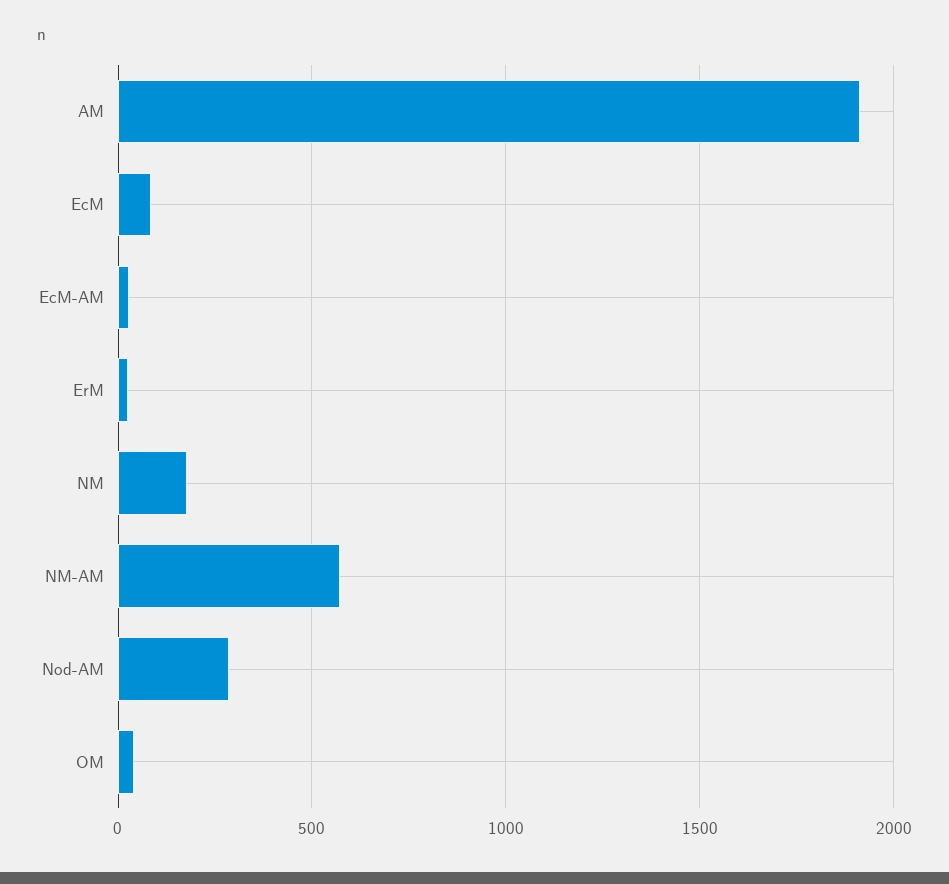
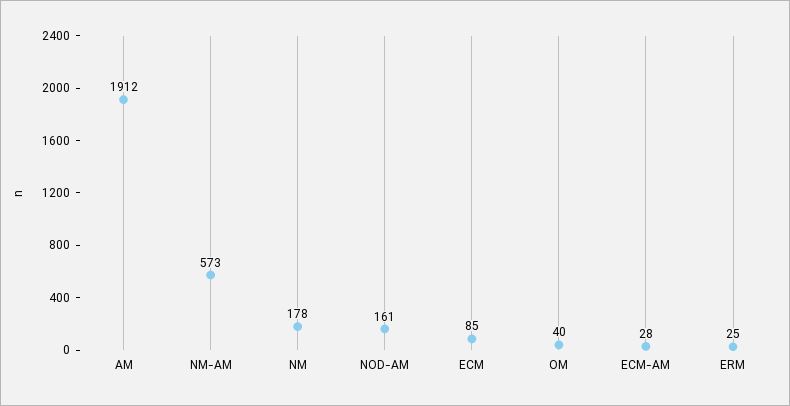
  {
    "AM": 1912,
    "EcM": 85,
    "EcM-AM": 28,
    "ErM": 25,
    "NM": 178,
    "NM-AM": 573,
-   "Nod-AM": 300,
+   "Nod-AM": 161,
    "OM": 40
  }

